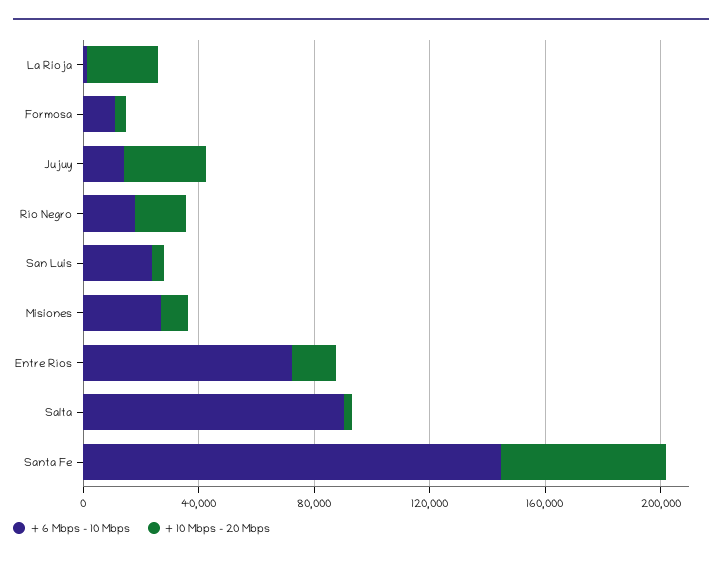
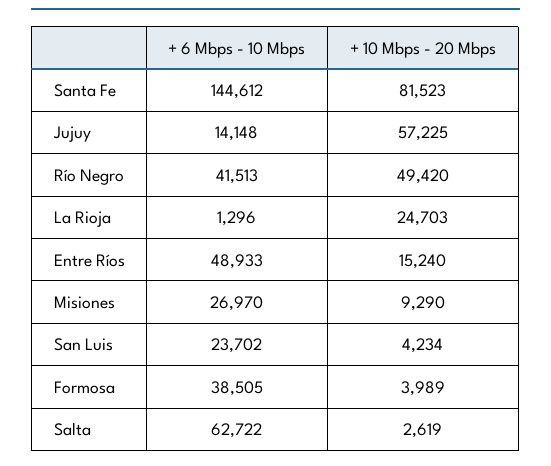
  {
    "+ 6 Mbps - 10 Mbps": {
      "La Rioja": 1296,
-     "Formosa": 10000,
+     "Formosa": 38505,
      "Jujuy": 14148,
-     "Río Negro": 20000,
+     "Río Negro": 41513,
      "San Luis": 23702,
      "Misiones": 26970,
-     "Entre Ríos": 70000,
+     "Entre Ríos": 48933,
-     "Salta": 90000,
+     "Salta": 62722,
      "Santa Fe": 144612
    },
    "+ 10 Mbps - 20 Mbps": {
      "La Rioja": 24703,
      "Formosa": 3989,
-     "Jujuy": 30000,
+     "Jujuy": 57225,
-     "Río Negro": 20000,
+     "Río Negro": 49420,
      "San Luis": 4234,
      "Misiones": 9290,
      "Entre Ríos": 15240,
      "Salta": 2619,
-     "Santa Fe": 60000
+     "Santa Fe": 81523
    }
  }

